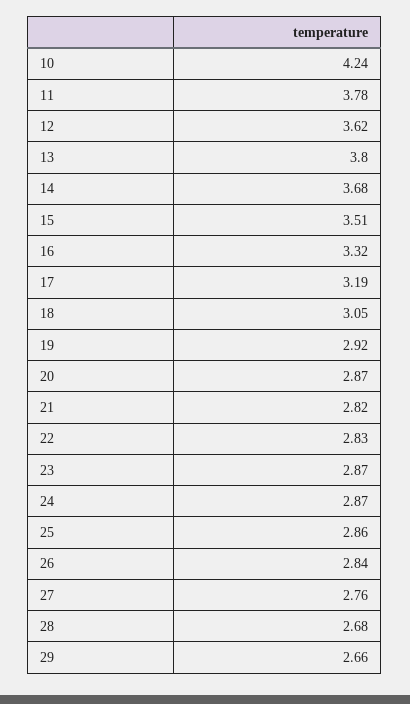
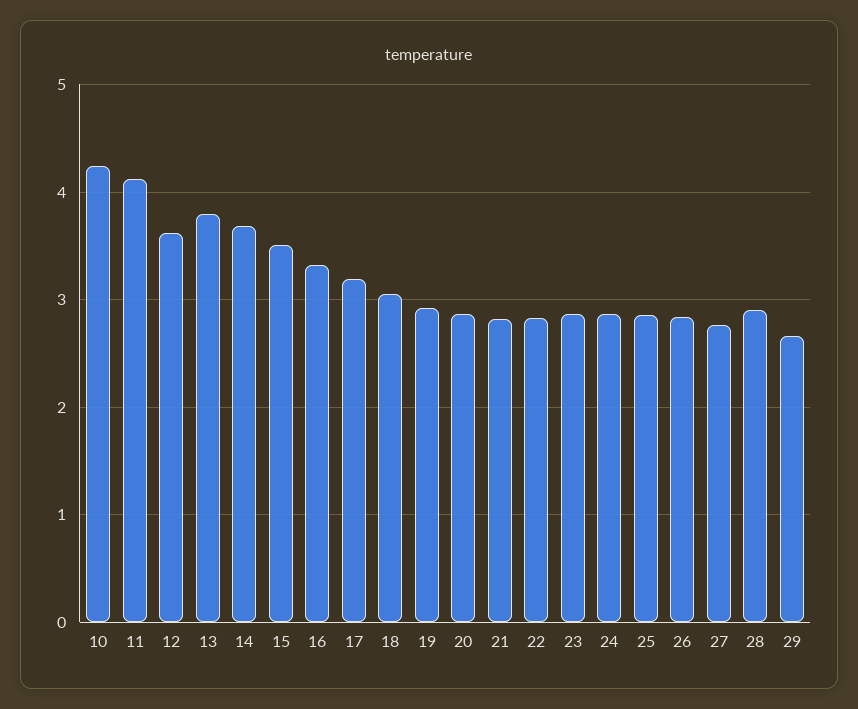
  {
    "10": 4.24,
-   "11": 3.78,
+   "11": 4.1,
    "12": 3.62,
    "13": 3.8,
    "14": 3.68,
    "15": 3.51,
    "16": 3.32,
    "17": 3.19,
    "18": 3.05,
    "19": 2.92,
    "20": 2.87,
    "21": 2.82,
    "22": 2.83,
    "23": 2.87,
    "24": 2.87,
    "25": 2.86,
    "26": 2.84,
    "27": 2.76,
-   "28": 2.68,
+   "28": 2.9,
    "29": 2.66
  }

